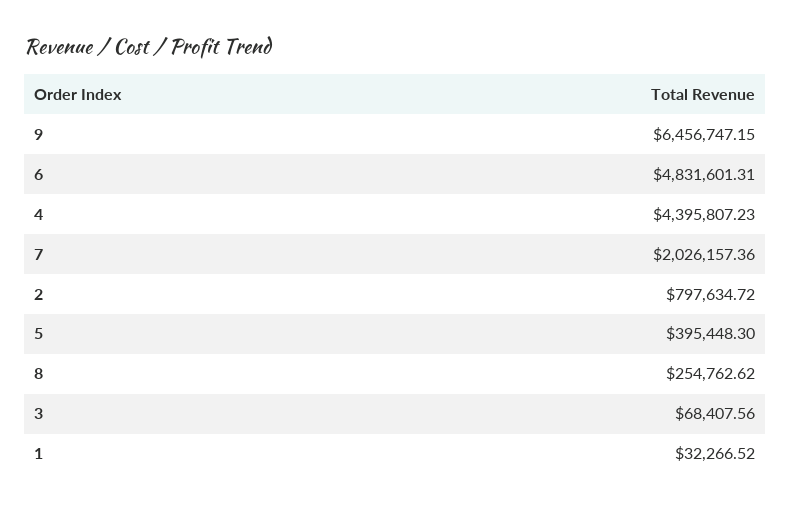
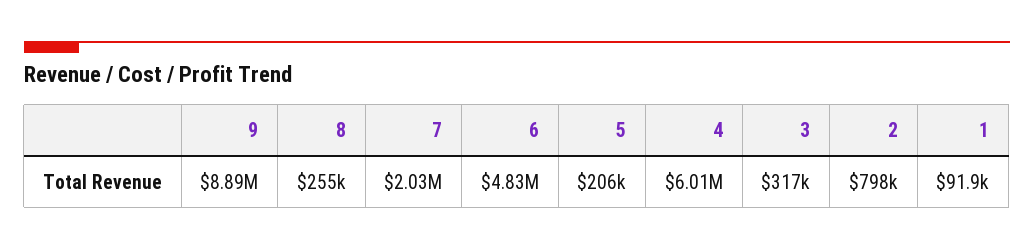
  {
-   "9": 6456747.15,
+   "9": 8890000,
    "6": 4831601.31,
-   "4": 4395807.23,
+   "4": 6010000,
    "7": 2026157.36,
    "2": 797634.72,
-   "5": 395448.3,
+   "5": 206000,
    "8": 254762.62,
-   "3": 68407.56,
+   "3": 317000,
-   "1": 32266.52
+   "1": 91900
  }

